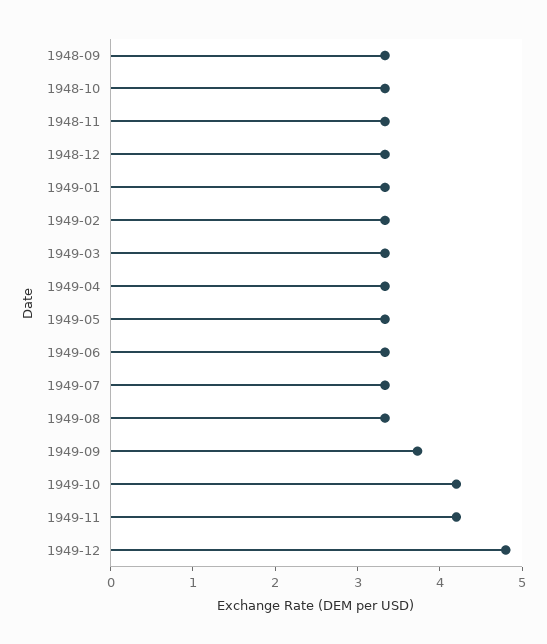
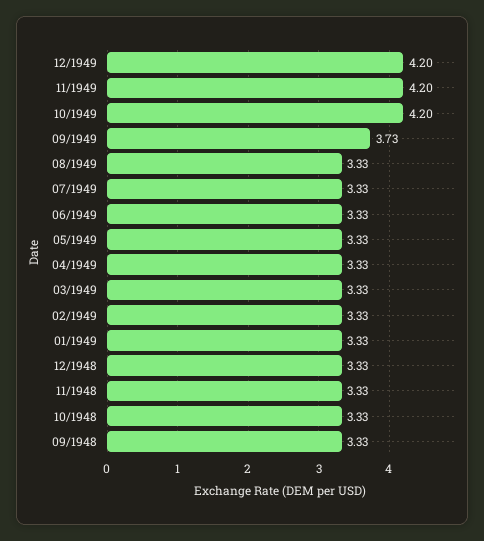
  {
    "1948-09": 3.33,
    "1948-10": 3.33,
    "1948-11": 3.33,
    "1948-12": 3.33,
    "1949-01": 3.33,
    "1949-02": 3.33,
    "1949-03": 3.33,
    "1949-04": 3.33,
    "1949-05": 3.33,
    "1949-06": 3.33,
    "1949-07": 3.33,
    "1949-08": 3.33,
    "1949-09": 3.73,
    "1949-10": 4.2,
    "1949-11": 4.2,
-   "1949-12": 4.8
+   "1949-12": 4.2
  }

